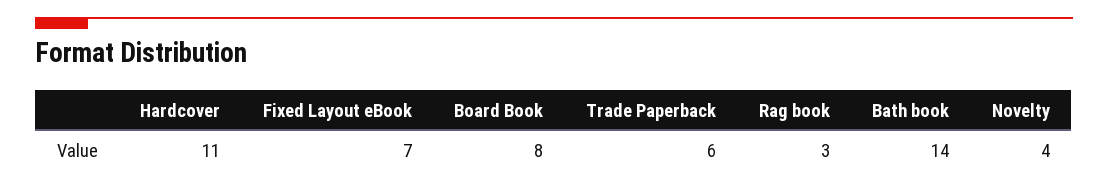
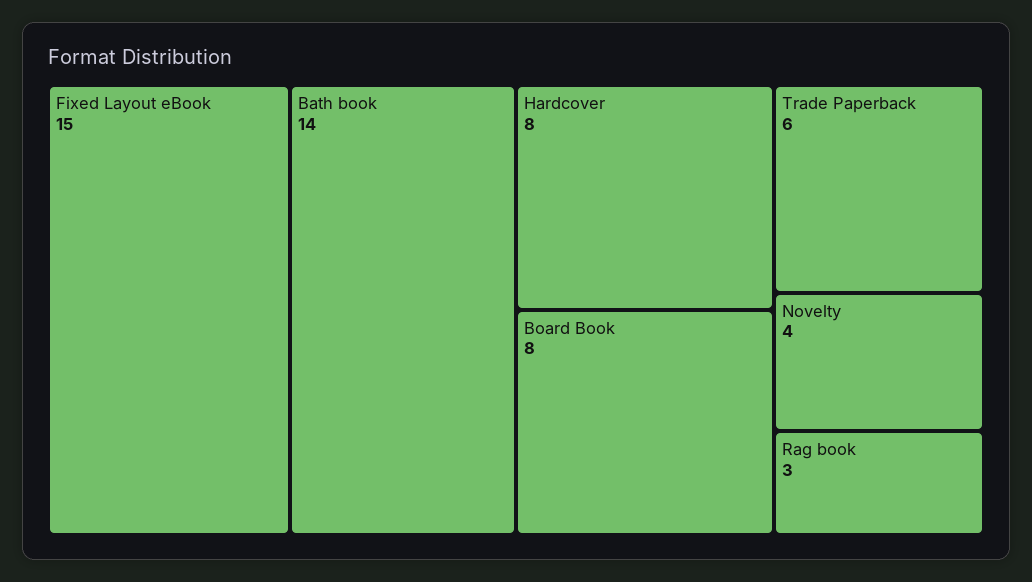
  {
-   "Hardcover": 11,
+   "Hardcover": 8,
-   "Fixed Layout eBook": 7,
+   "Fixed Layout eBook": 15,
    "Board Book": 8,
    "Trade Paperback": 6,
    "Rag book": 3,
    "Bath book": 14,
    "Novelty": 4
  }

